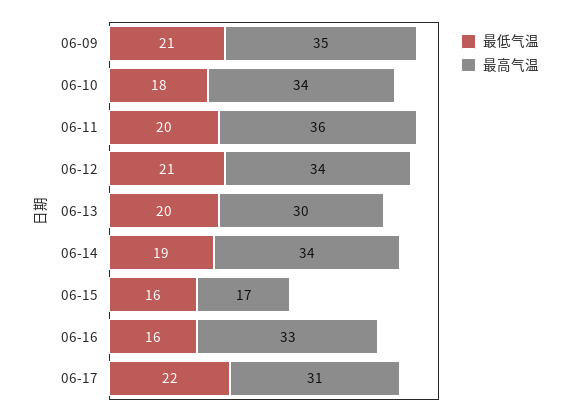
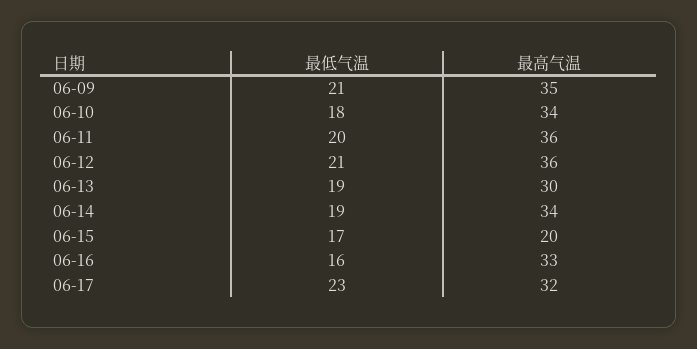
  {
    "最低气温": {
      "06-09": 21,
      "06-10": 18,
      "06-11": 20,
      "06-12": 21,
-     "06-13": 20,
+     "06-13": 19,
      "06-14": 19,
-     "06-15": 16,
+     "06-15": 17,
      "06-16": 16,
-     "06-17": 22
+     "06-17": 23
    },
    "最高气温": {
      "06-09": 35,
      "06-10": 34,
      "06-11": 36,
-     "06-12": 34,
+     "06-12": 36,
      "06-13": 30,
      "06-14": 34,
-     "06-15": 17,
+     "06-15": 20,
      "06-16": 33,
-     "06-17": 31
+     "06-17": 32
    }
  }

